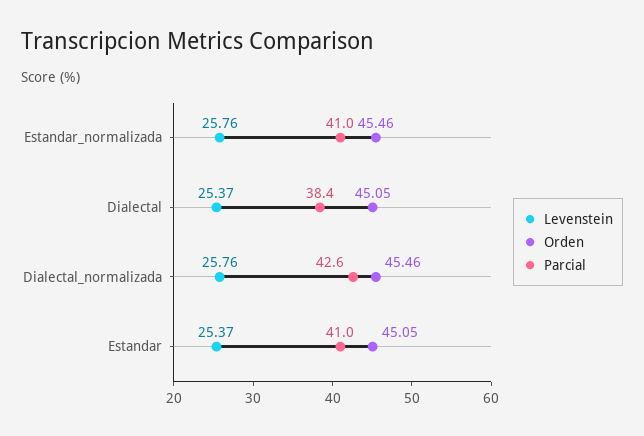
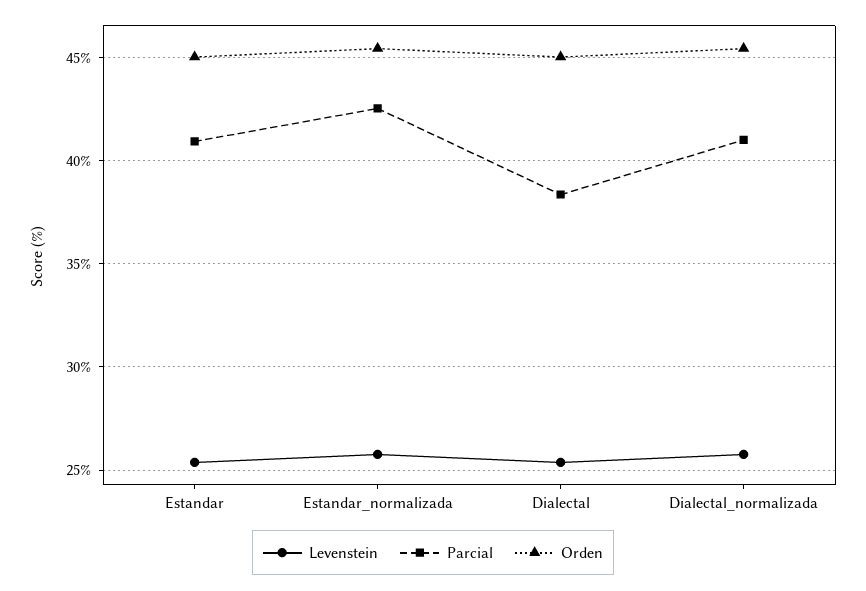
  {
    "Levenstein": {
      "Estandar_normalizada": 25.76,
      "Dialectal": 25.37,
      "Dialectal_normalizada": 25.76,
      "Estandar": 25.37
    },
    "Orden": {
      "Estandar_normalizada": 45.46,
      "Dialectal": 45.05,
      "Dialectal_normalizada": 45.46,
      "Estandar": 45.05
    },
    "Parcial": {
-     "Estandar_normalizada": 41,
+     "Estandar_normalizada": 42.5,
      "Dialectal": 38.4,
-     "Dialectal_normalizada": 42.6,
+     "Dialectal_normalizada": 41,
      "Estandar": 41
    }
  }

